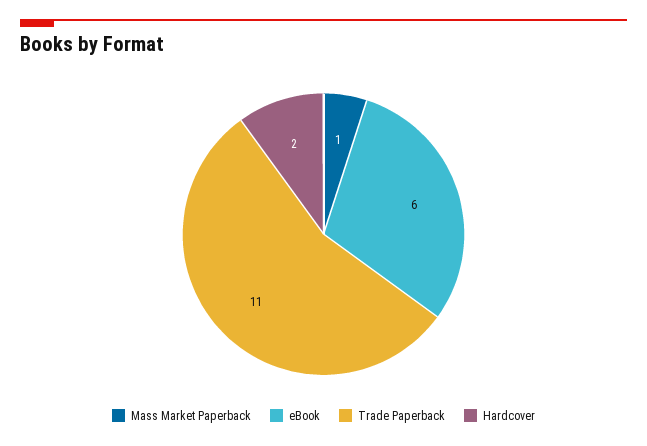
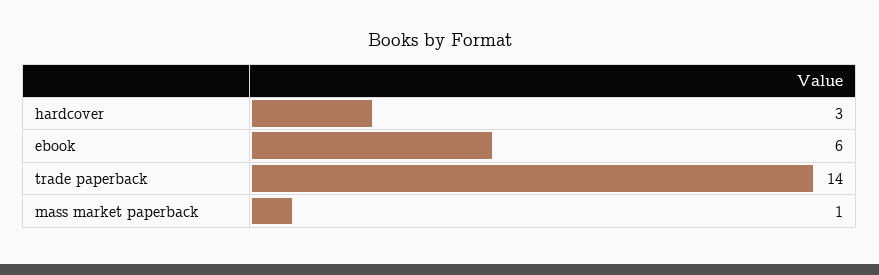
  {
    "Mass Market Paperback": 1,
    "eBook": 6,
-   "Trade Paperback": 11,
+   "Trade Paperback": 14,
-   "Hardcover": 2
+   "Hardcover": 3
  }

